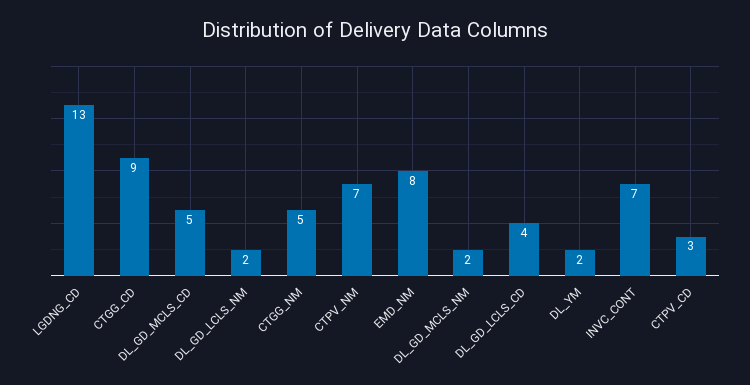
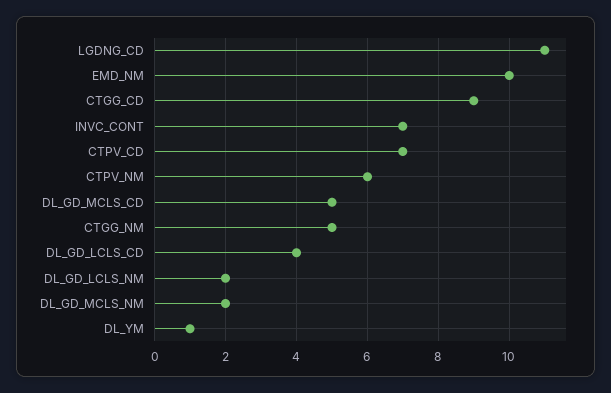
  {
-   "LGDNG_CD": 13,
+   "LGDNG_CD": 11,
    "CTGG_CD": 9,
    "DL_GD_MCLS_CD": 5,
    "DL_GD_LCLS_NM": 2,
    "CTGG_NM": 5,
-   "CTPV_NM": 7,
+   "CTPV_NM": 6,
-   "EMD_NM": 8,
+   "EMD_NM": 10,
    "DL_GD_MCLS_NM": 2,
    "DL_GD_LCLS_CD": 4,
-   "DL_YM": 2,
+   "DL_YM": 1,
    "INVC_CONT": 7,
-   "CTPV_CD": 3
+   "CTPV_CD": 7
  }

